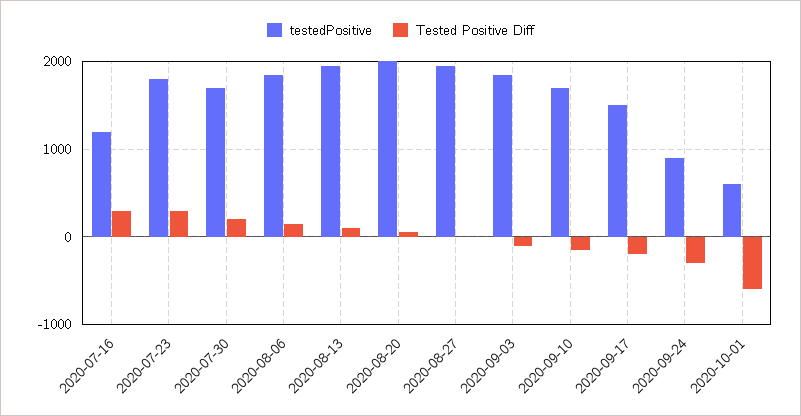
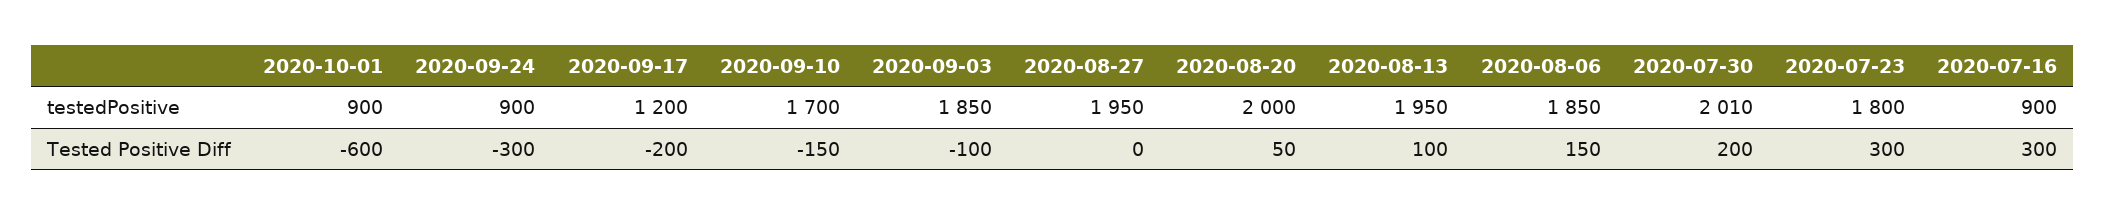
  {
    "testedPositive": {
-     "2020-07-16": 1200,
+     "2020-07-16": 900,
      "2020-07-23": 1800,
-     "2020-07-30": 1700,
+     "2020-07-30": 2010,
      "2020-08-06": 1850,
      "2020-08-13": 1950,
      "2020-08-20": 2000,
      "2020-08-27": 1950,
      "2020-09-03": 1850,
      "2020-09-10": 1700,
-     "2020-09-17": 1500,
+     "2020-09-17": 1200,
      "2020-09-24": 900,
-     "2020-10-01": 600
+     "2020-10-01": 900
    },
    "Tested Positive Diff": {
      "2020-07-16": 300,
      "2020-07-23": 300,
      "2020-07-30": 200,
      "2020-08-06": 150,
      "2020-08-13": 100,
      "2020-08-20": 50,
      "2020-08-27": 0,
      "2020-09-03": -100,
      "2020-09-10": -150,
      "2020-09-17": -200,
      "2020-09-24": -300,
      "2020-10-01": -600
    }
  }

